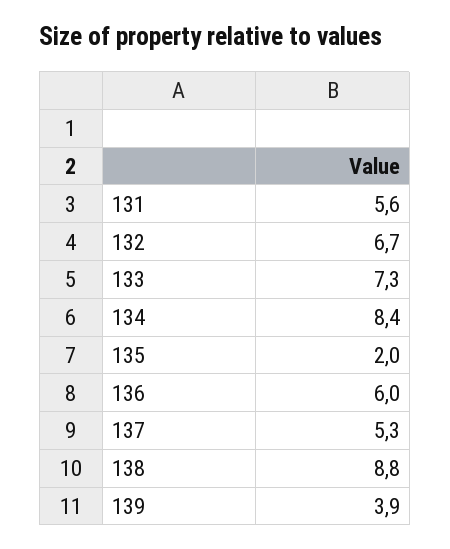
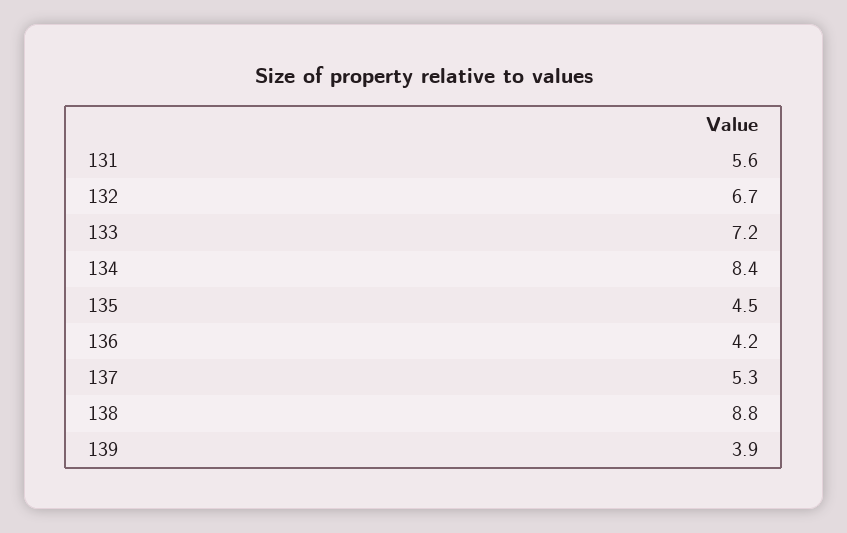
  {
    "131": 5.6,
    "132": 6.7,
-   "133": 7.3,
+   "133": 7.2,
    "134": 8.4,
-   "135": 2,
+   "135": 4.5,
-   "136": 6,
+   "136": 4.2,
    "137": 5.3,
    "138": 8.8,
    "139": 3.9
  }

